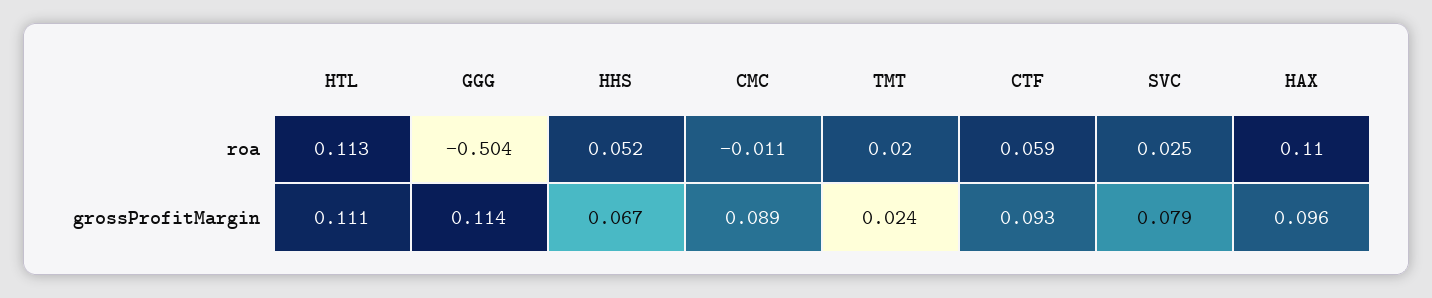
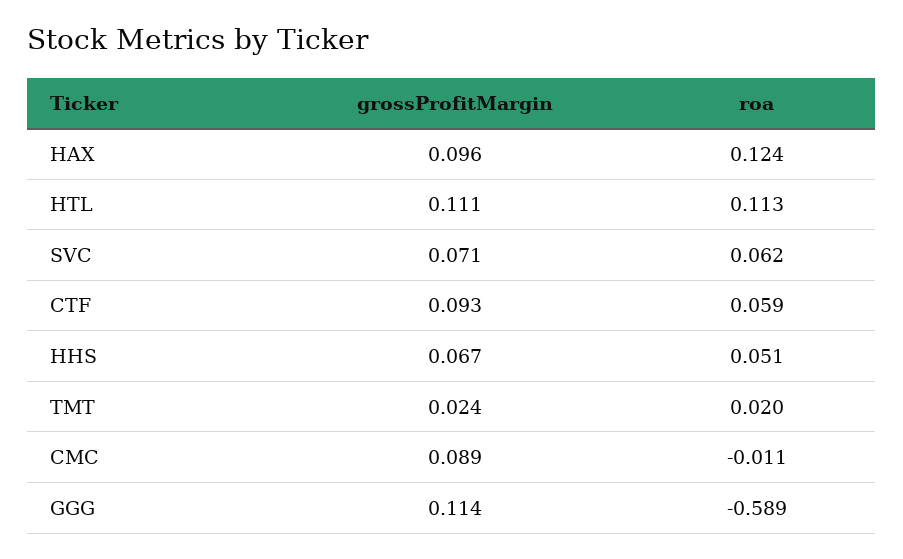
  {
    "HTL": {
      "roa": 0.113,
      "grossProfitMargin": 0.111
    },
    "GGG": {
-     "roa": -0.504,
+     "roa": -0.589,
      "grossProfitMargin": 0.114
    },
    "HHS": {
-     "roa": 0.052,
+     "roa": 0.051,
      "grossProfitMargin": 0.067
    },
    "CMC": {
      "roa": -0.011,
      "grossProfitMargin": 0.089
    },
    "TMT": {
      "roa": 0.02,
      "grossProfitMargin": 0.024
    },
    "CTF": {
      "roa": 0.059,
      "grossProfitMargin": 0.093
    },
    "SVC": {
-     "roa": 0.025,
+     "roa": 0.062,
-     "grossProfitMargin": 0.079
+     "grossProfitMargin": 0.071
    },
    "HAX": {
-     "roa": 0.11,
+     "roa": 0.124,
      "grossProfitMargin": 0.096
    }
  }

